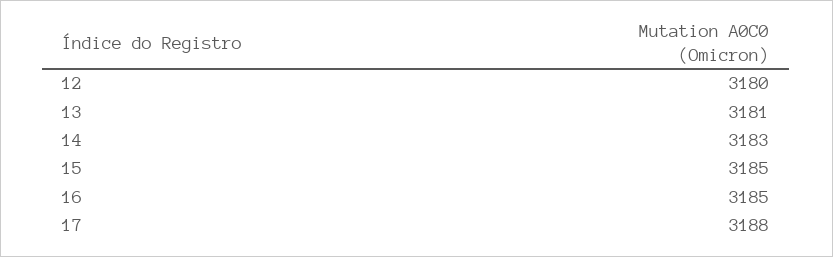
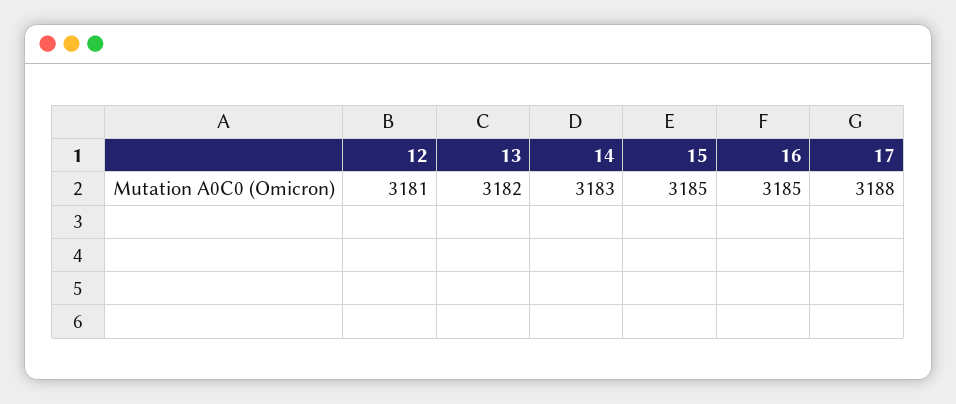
  {
-   "12": 3180,
+   "12": 3181,
-   "13": 3181,
+   "13": 3182,
    "14": 3183,
    "15": 3185,
    "16": 3185,
    "17": 3188
  }

